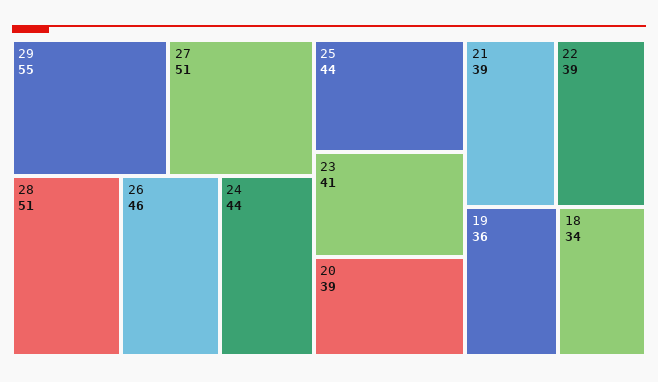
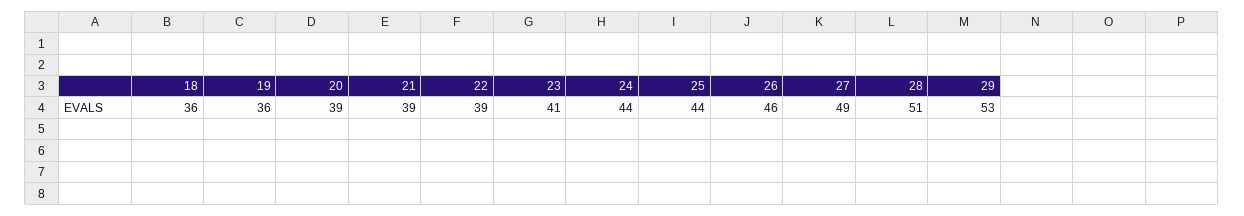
  {
-   "29": 55,
+   "29": 53,
-   "27": 51,
+   "27": 49,
    "28": 51,
    "26": 46,
    "24": 44,
    "25": 44,
    "23": 41,
    "20": 39,
    "21": 39,
    "22": 39,
    "19": 36,
-   "18": 34
+   "18": 36
  }

